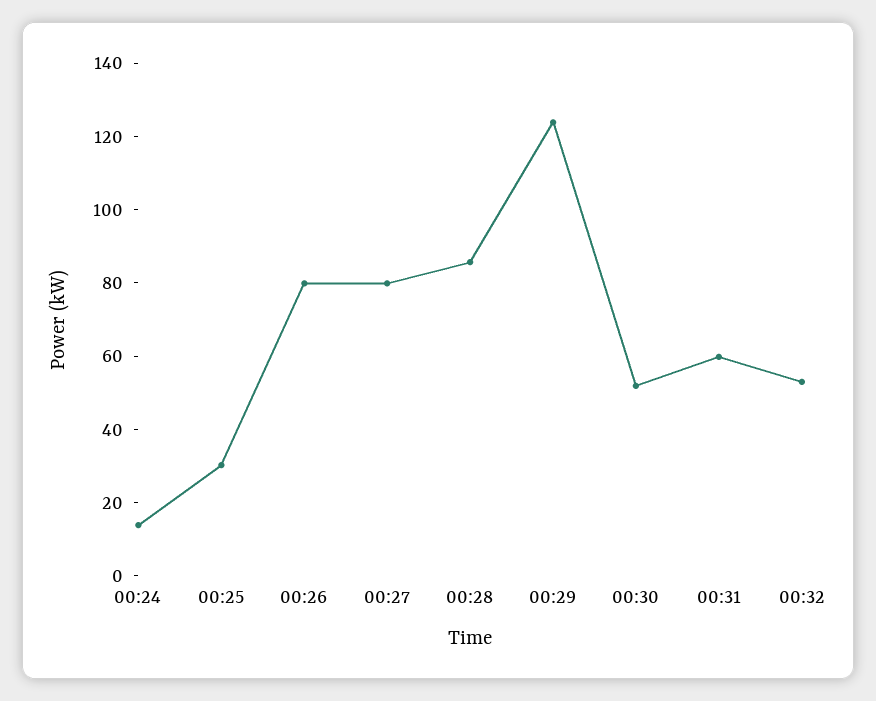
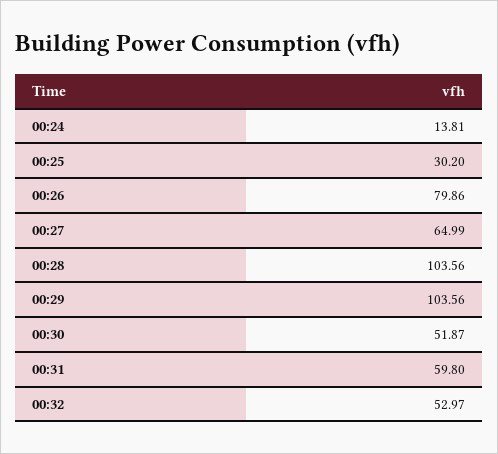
  {
    "00:24": 13.81,
    "00:25": 30.2,
    "00:26": 79.86,
-   "00:27": 80,
+   "00:27": 64.99,
-   "00:28": 85,
+   "00:28": 103.56,
-   "00:29": 125,
+   "00:29": 103.56,
    "00:30": 51.87,
    "00:31": 59.8,
    "00:32": 52.97
  }

